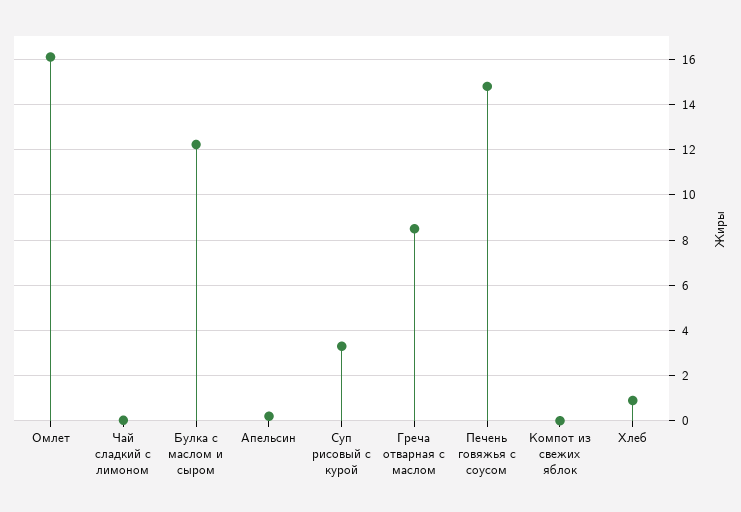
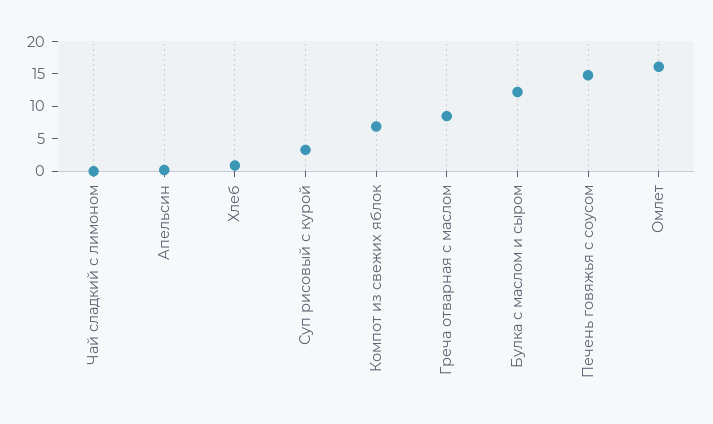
  {
    "Омлет": 16,
    "Чай сладкий с лимоном": 0,
    "Булка с маслом и сыром": 12,
    "Апельсин": 0,
    "Суп рисовый с курой": 3.5,
    "Греча отварная с маслом": 8.5,
    "Печень говяжья с соусом": 15,
-   "Компот из свежих яблок": 0,
+   "Компот из свежих яблок": 7.5,
    "Хлеб": 1
  }

